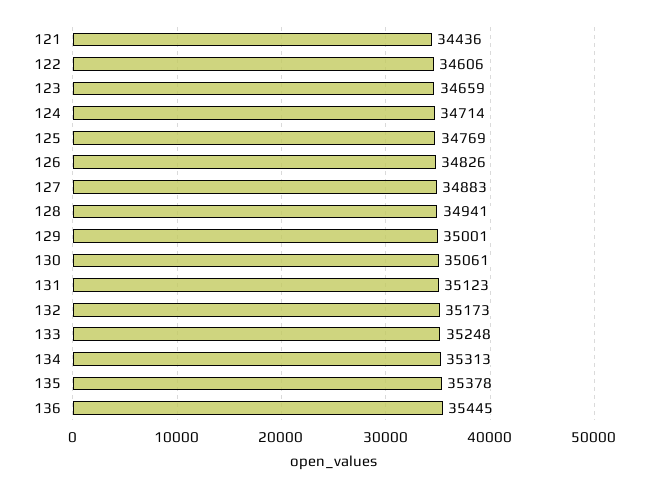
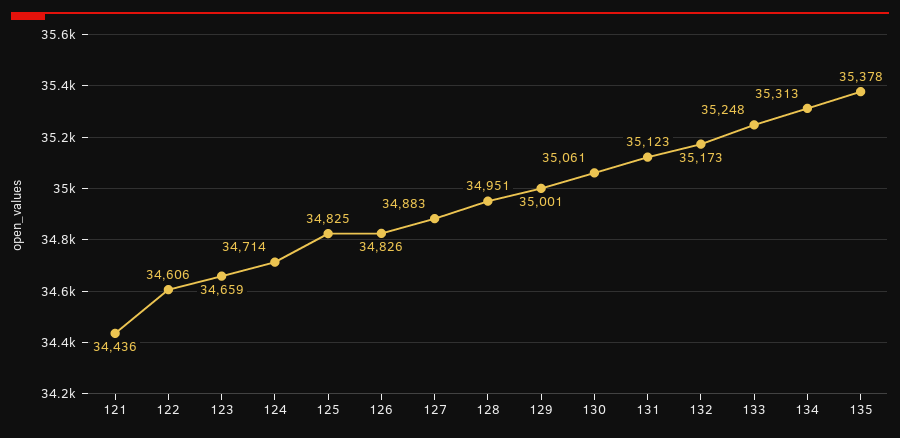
  {
    "121": 34436,
    "122": 34606,
    "123": 34659,
    "124": 34714,
-   "125": 34769,
+   "125": 34825,
    "126": 34826,
    "127": 34883,
-   "128": 34941,
+   "128": 34951,
    "129": 35001,
    "130": 35061,
    "131": 35123,
    "132": 35173,
    "133": 35248,
    "134": 35313,
-   "135": 35378,
+   "135": 35378
-   "136": 35445
  }

